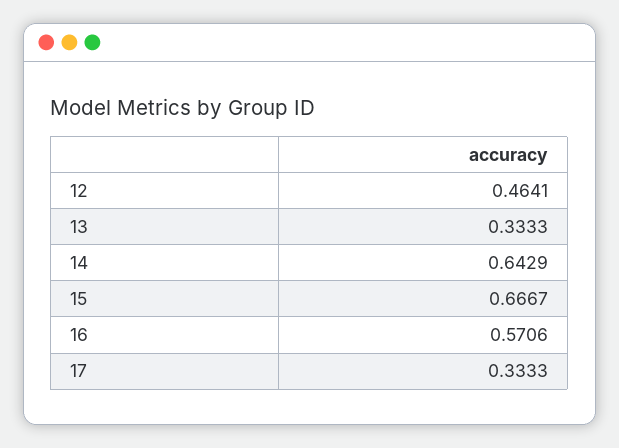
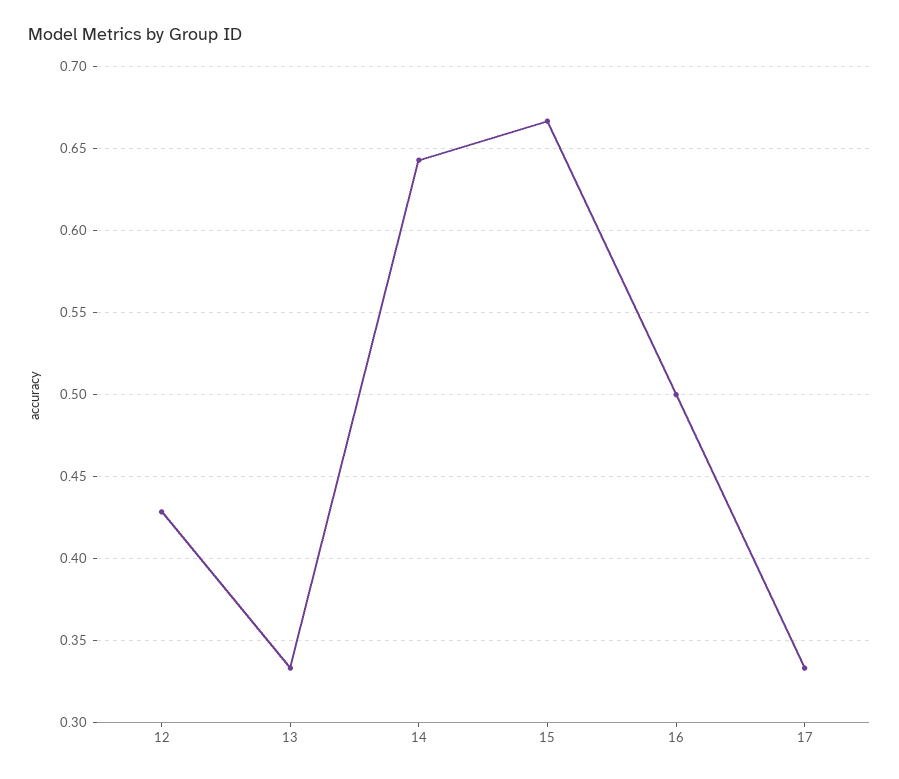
  {
-   "12": 0.4641,
+   "12": 0.43,
    "13": 0.3333,
    "14": 0.6429,
    "15": 0.6667,
-   "16": 0.5706,
+   "16": 0.5,
    "17": 0.3333
  }

